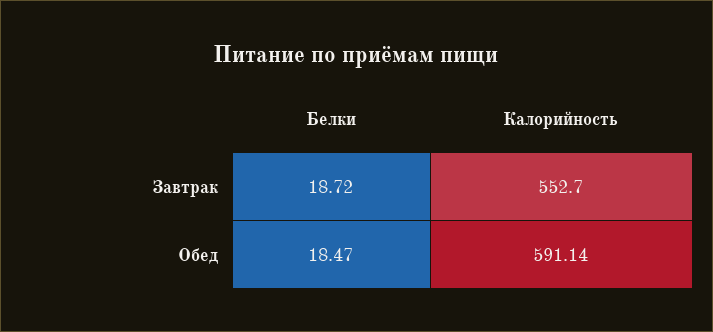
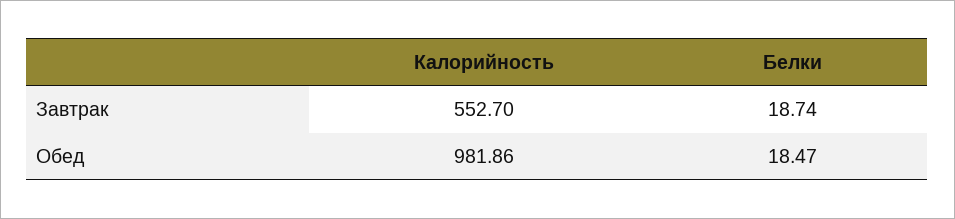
  {
    "Белки": {
-     "Завтрак": 18.72,
+     "Завтрак": 18.74,
      "Обед": 18.47
    },
    "Калорийность": {
      "Завтрак": 552.7,
-     "Обед": 591.14
+     "Обед": 981.86
    }
  }

